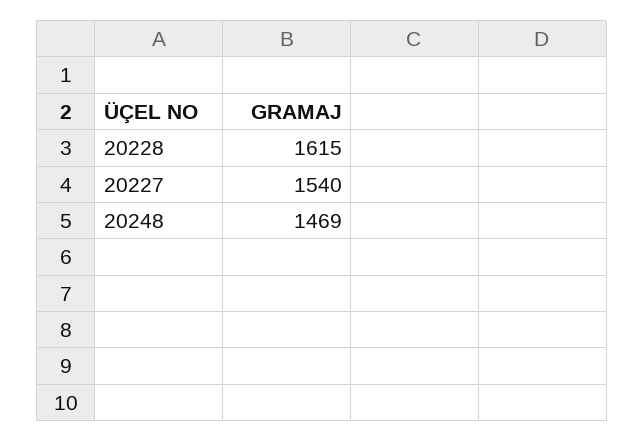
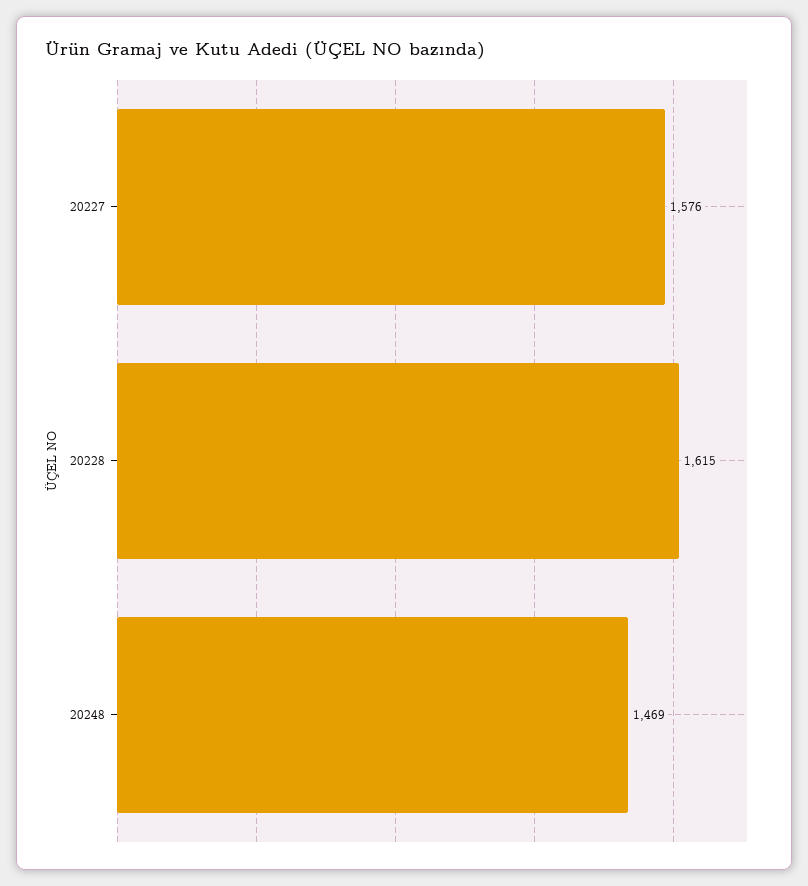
  {
    "20228": 1615,
-   "20227": 1540,
+   "20227": 1576,
    "20248": 1469
  }

